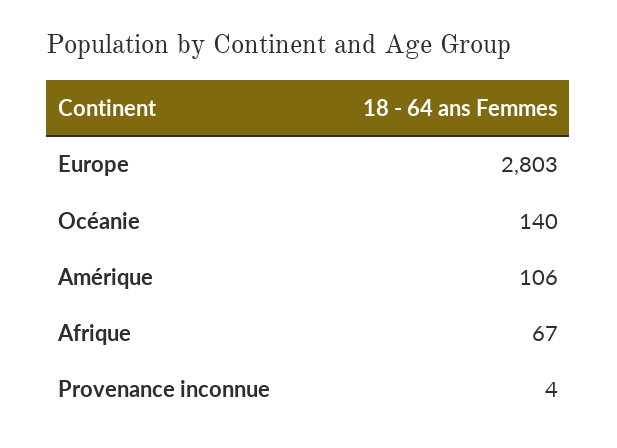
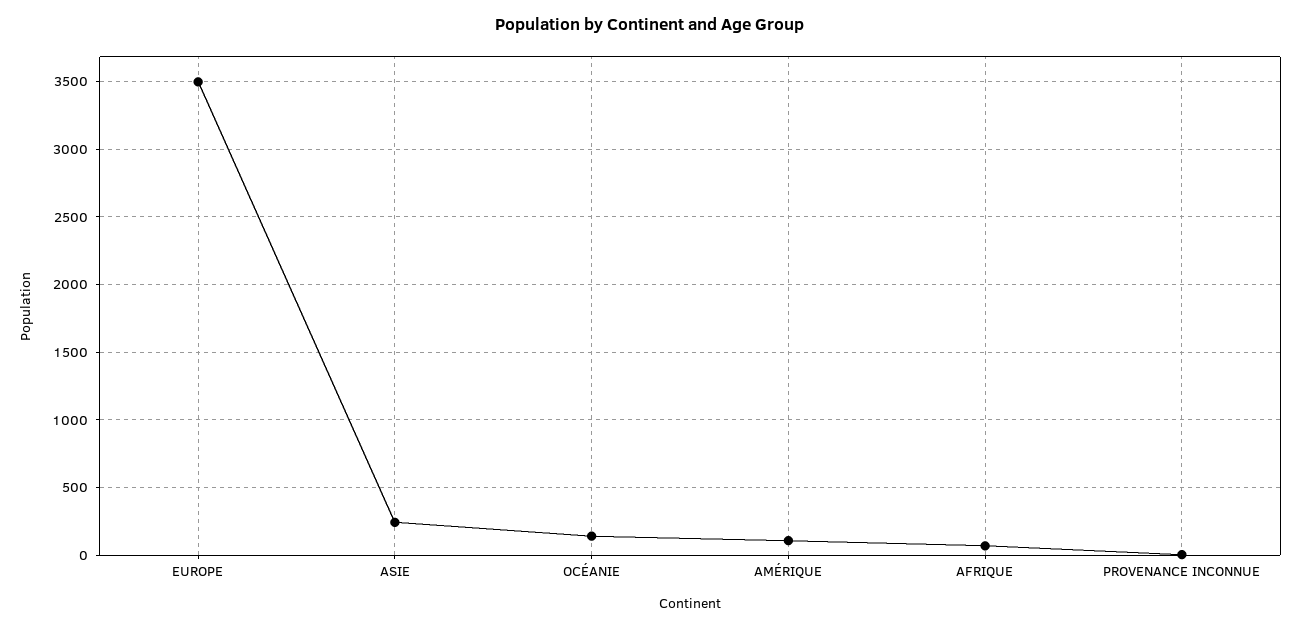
  {
-   "Europe": 2803,
+   "Europe": 3500,
    "Océanie": 140,
    "Amérique": 106,
    "Afrique": 67,
-   "Provenance inconnue": 4
+   "Provenance inconnue": 4,
+   "ASIE": 250
  }

